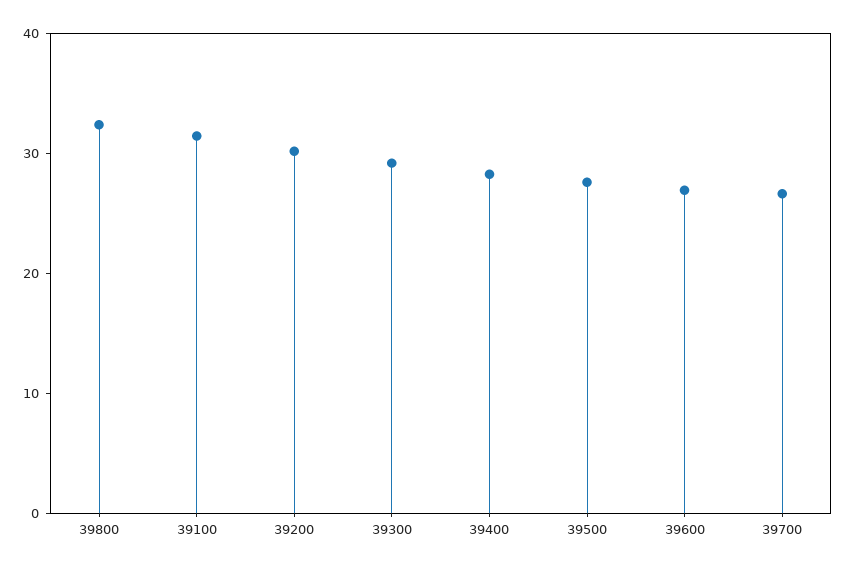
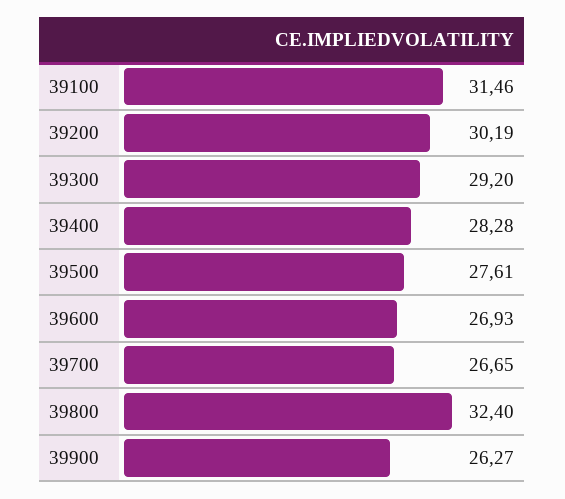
  {
    "39800": 32.4,
    "39100": 31.46,
    "39200": 30.19,
    "39300": 29.2,
    "39400": 28.28,
    "39500": 27.61,
    "39600": 26.93,
-   "39700": 26.65
+   "39700": 26.65,
+   "39900": 26.27
  }

